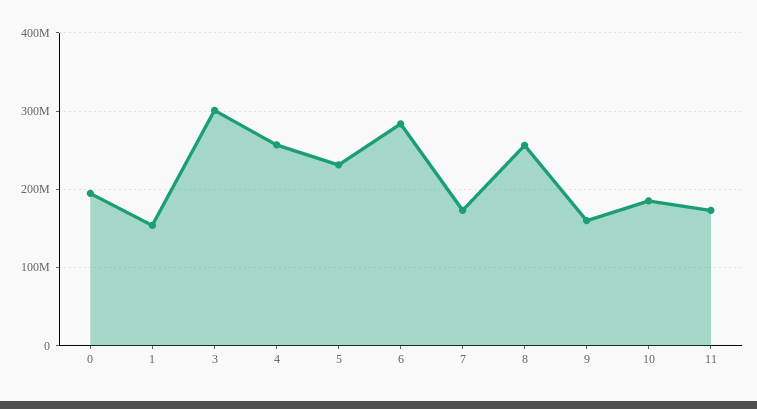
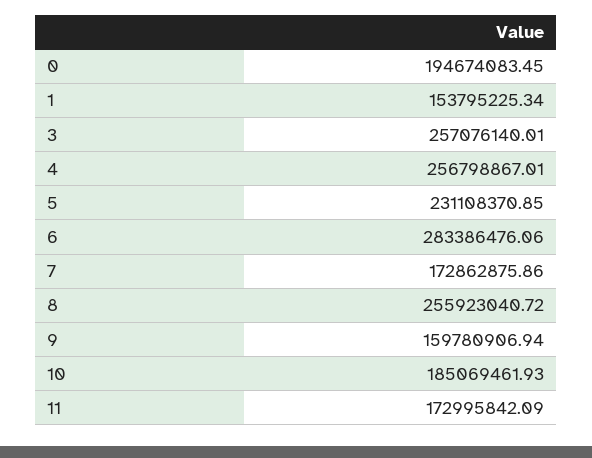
  {
    "0": 194674083.45,
    "1": 153795225.34,
-   "3": 300000000,
+   "3": 257076140.01,
    "4": 256798867.01,
    "5": 231108370.85,
    "6": 283386476.06,
    "7": 172862875.86,
    "8": 255923040.72,
    "9": 159780906.94,
    "10": 185069461.93,
    "11": 172995842.09
  }

